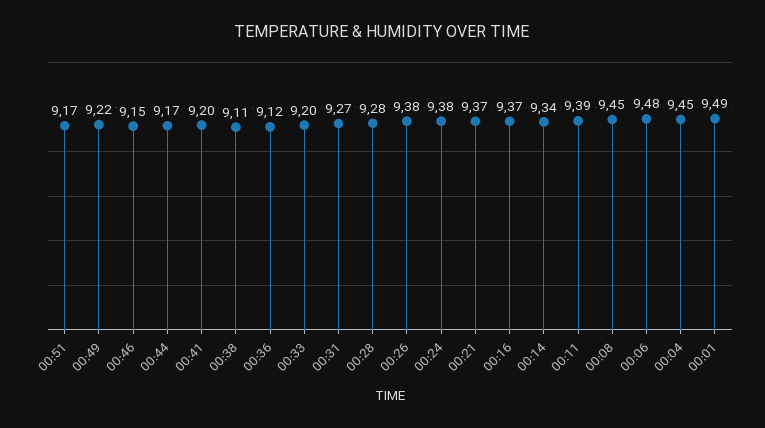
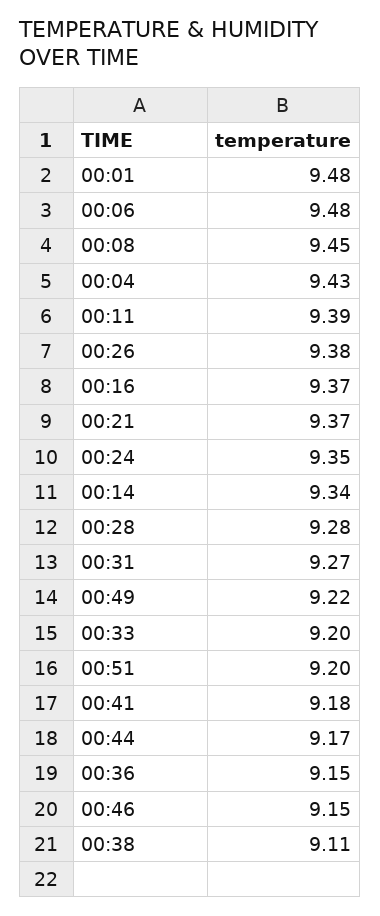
  {
-   "00:51": 9.17,
+   "00:51": 9.2,
    "00:49": 9.22,
    "00:46": 9.15,
    "00:44": 9.17,
-   "00:41": 9.2,
+   "00:41": 9.18,
    "00:38": 9.11,
-   "00:36": 9.12,
+   "00:36": 9.15,
    "00:33": 9.2,
    "00:31": 9.27,
    "00:28": 9.28,
    "00:26": 9.38,
-   "00:24": 9.38,
+   "00:24": 9.35,
    "00:21": 9.37,
    "00:16": 9.37,
    "00:14": 9.34,
    "00:11": 9.39,
    "00:08": 9.45,
    "00:06": 9.48,
-   "00:04": 9.45,
+   "00:04": 9.43,
-   "00:01": 9.49
+   "00:01": 9.48
  }

